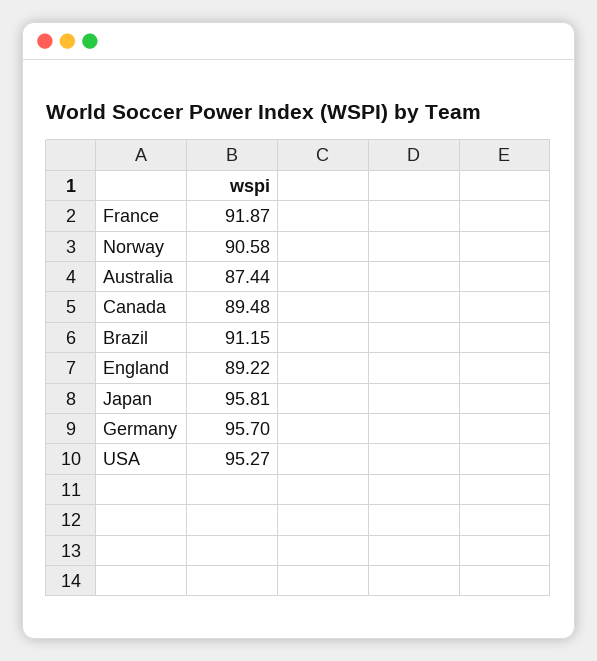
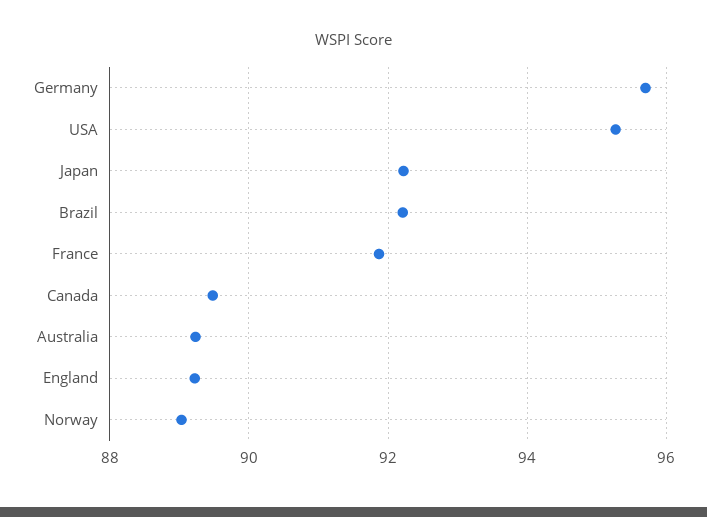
  {
    "France": 91.87,
-   "Norway": 90.58,
+   "Norway": 89,
-   "Australia": 87.44,
+   "Australia": 89.2,
    "Canada": 89.48,
-   "Brazil": 91.15,
+   "Brazil": 92.2,
    "England": 89.22,
-   "Japan": 95.81,
+   "Japan": 92.2,
    "Germany": 95.7,
    "USA": 95.27
  }

